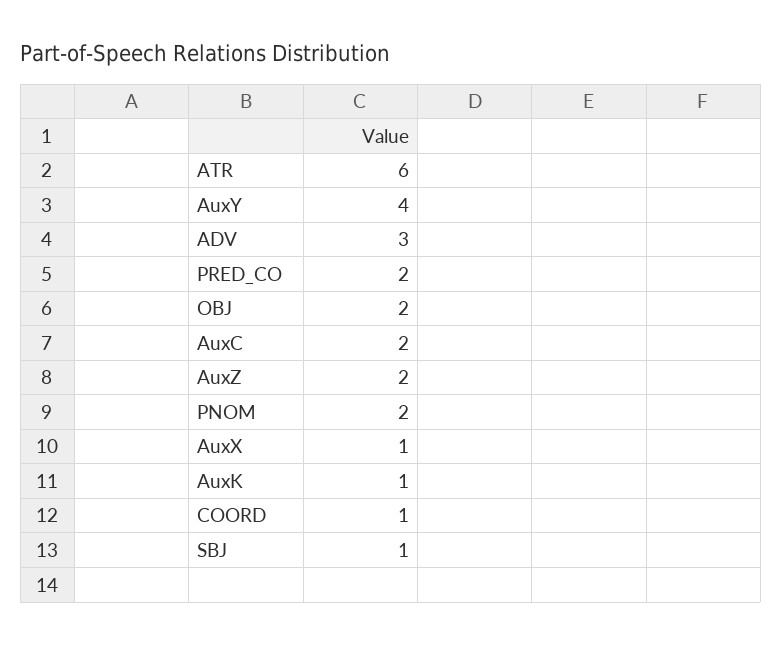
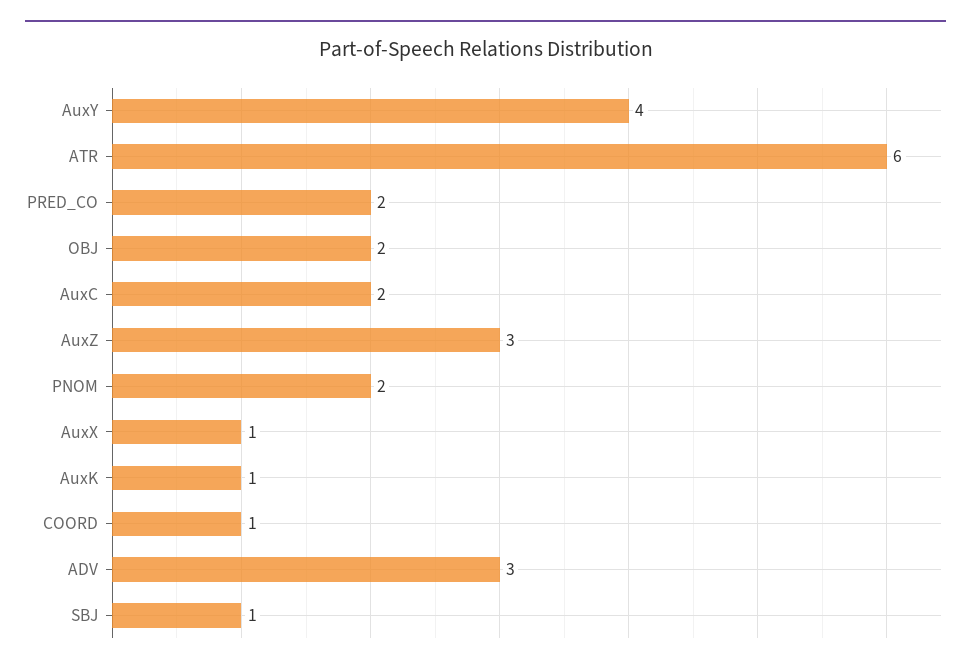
  {
    "ATR": 6,
    "AuxY": 4,
    "ADV": 3,
    "PRED_CO": 2,
    "OBJ": 2,
    "AuxC": 2,
-   "AuxZ": 2,
+   "AuxZ": 3,
    "PNOM": 2,
    "AuxX": 1,
    "AuxK": 1,
    "COORD": 1,
    "SBJ": 1
  }

